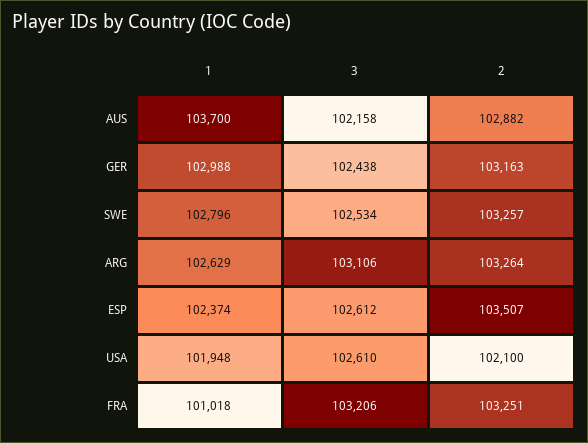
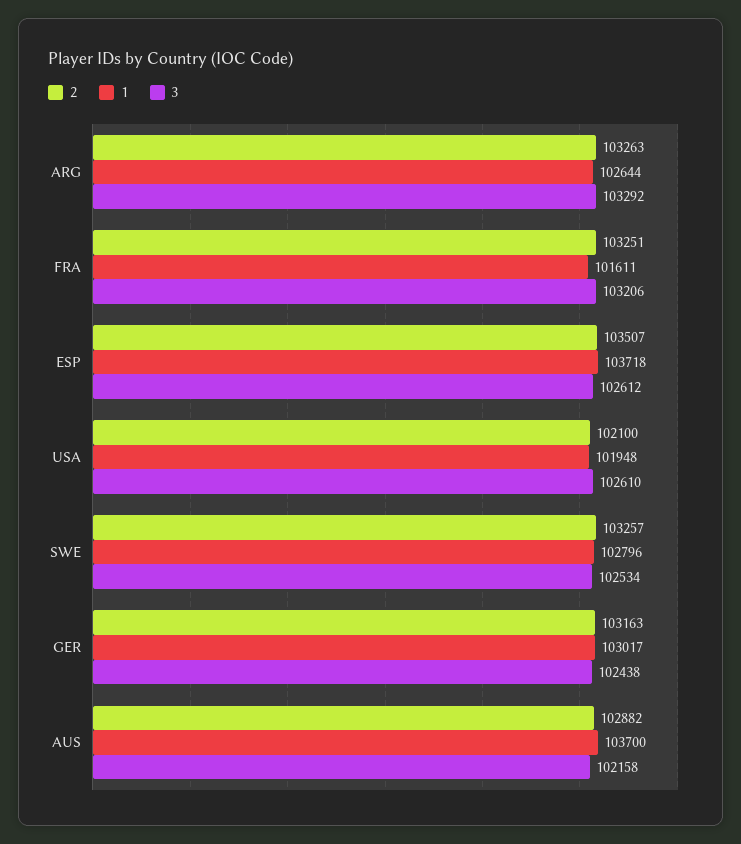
  {
    "1": {
      "AUS": 103700,
-     "GER": 102988,
+     "GER": 103017,
      "SWE": 102796,
-     "ARG": 102629,
+     "ARG": 102644,
-     "ESP": 102374,
+     "ESP": 103718,
      "USA": 101948,
-     "FRA": 101018
+     "FRA": 101611
    },
    "3": {
      "AUS": 102158,
      "GER": 102438,
      "SWE": 102534,
-     "ARG": 103106,
+     "ARG": 103292,
      "ESP": 102612,
      "USA": 102610,
      "FRA": 103206
    },
    "2": {
      "AUS": 102882,
      "GER": 103163,
      "SWE": 103257,
-     "ARG": 103264,
+     "ARG": 103263,
      "ESP": 103507,
      "USA": 102100,
      "FRA": 103251
    }
  }

